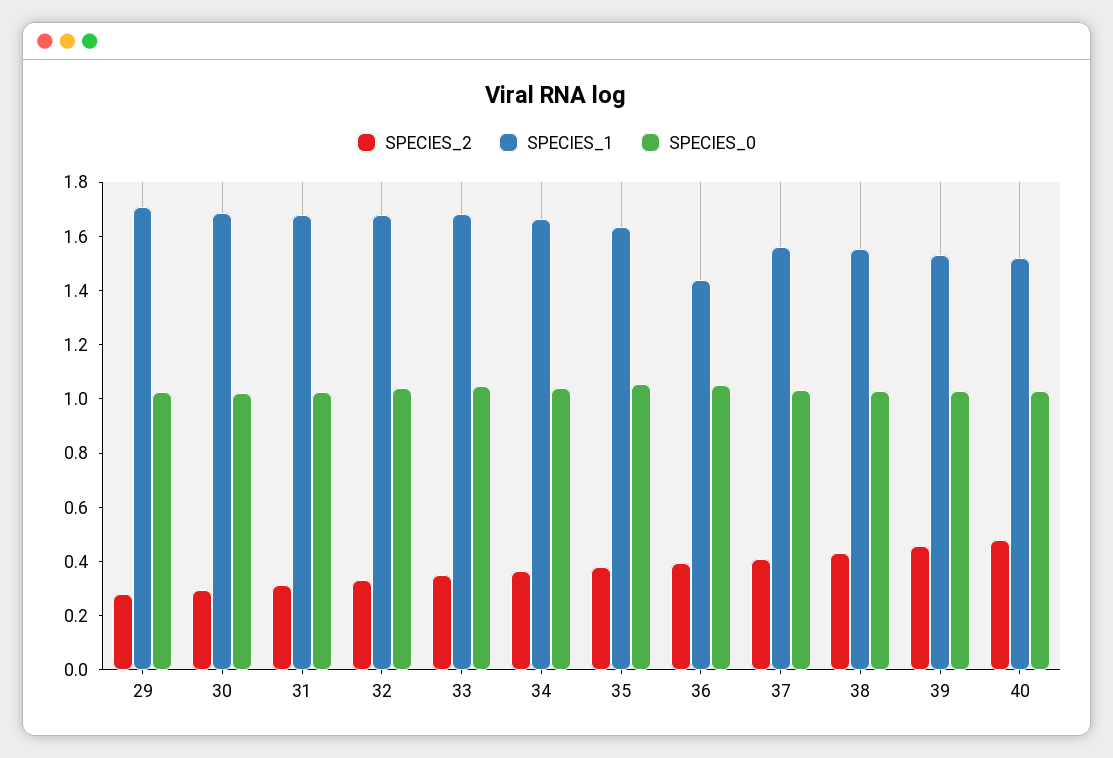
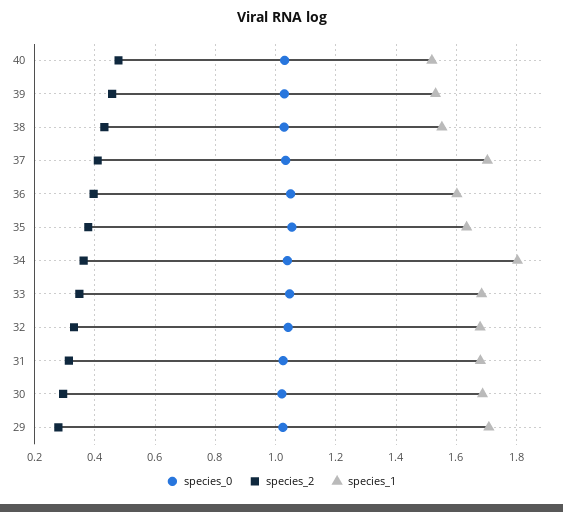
  {
    "SPECIES_2": {
      "29": 0.28,
      "30": 0.3,
      "31": 0.32,
      "32": 0.34,
      "33": 0.34,
      "34": 0.36,
      "35": 0.38,
      "36": 0.4,
      "37": 0.4,
      "38": 0.44,
      "39": 0.46,
      "40": 0.48
    },
    "SPECIES_1": {
      "29": 1.7,
      "30": 1.68,
      "31": 1.68,
      "32": 1.68,
      "33": 1.68,
-     "34": 1.65,
+     "34": 1.8,
      "35": 1.64,
-     "36": 1.45,
+     "36": 1.6,
-     "37": 1.55,
+     "37": 1.7,
      "38": 1.56,
      "39": 1.54,
      "40": 1.52
    },
    "SPECIES_0": {
      "29": 1.02,
      "30": 1.02,
      "31": 1.02,
      "32": 1.04,
      "33": 1.04,
      "34": 1.04,
      "35": 1.06,
      "36": 1.06,
      "37": 1.04,
      "38": 1.02,
      "39": 1.02,
      "40": 1.04
    }
  }

